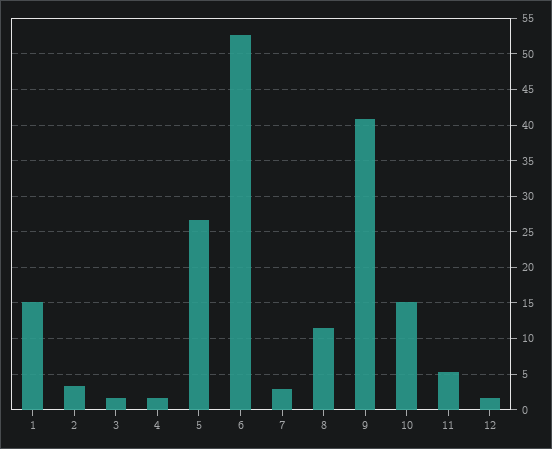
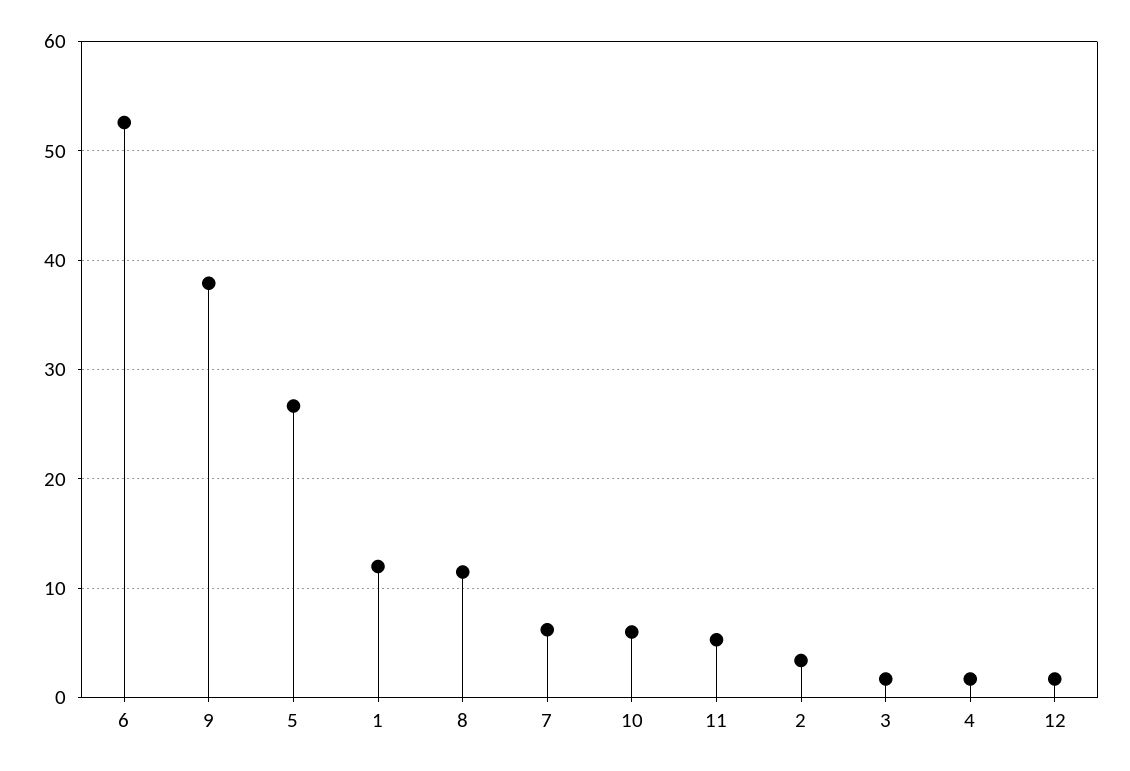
  {
-   "1": 15,
+   "1": 12,
    "2": 3,
    "3": 2,
    "4": 2,
    "5": 27,
    "6": 53,
-   "7": 3,
+   "7": 6,
    "8": 12,
-   "9": 41,
+   "9": 38,
-   "10": 15,
+   "10": 6,
    "11": 5,
    "12": 2
  }

